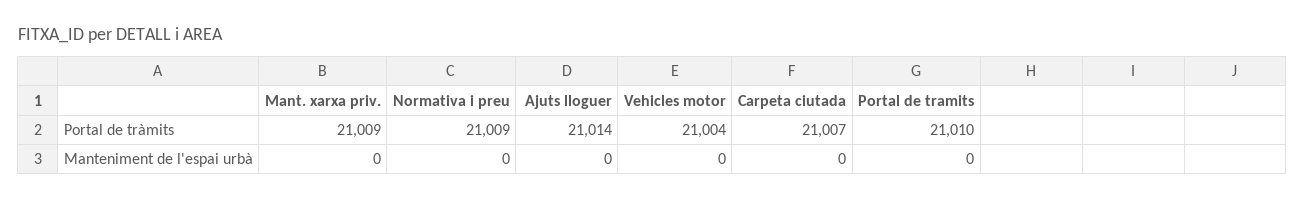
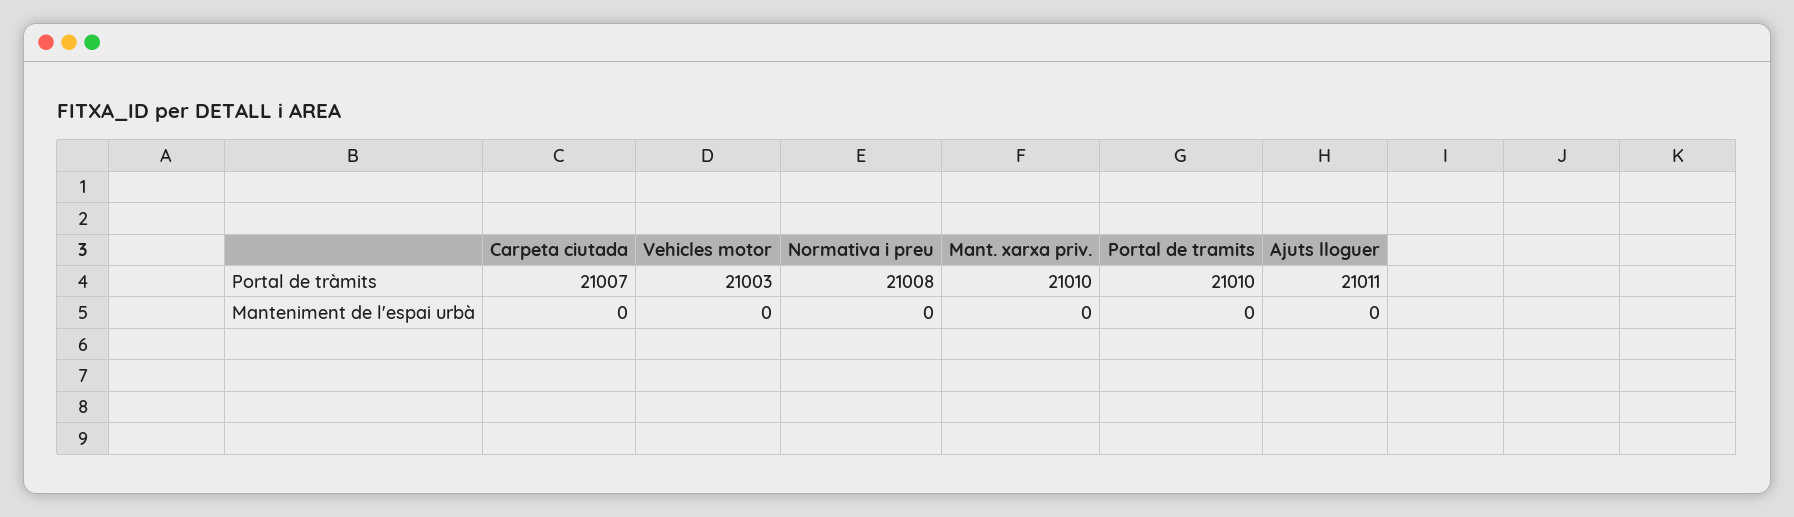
  {
    "Mant. xarxa priv.": {
-     "Portal de tràmits": 21009,
+     "Portal de tràmits": 21010,
      "Manteniment de l'espai urbà": 0
    },
    "Normativa i preu": {
-     "Portal de tràmits": 21009,
+     "Portal de tràmits": 21008,
      "Manteniment de l'espai urbà": 0
    },
    "Ajuts lloguer": {
-     "Portal de tràmits": 21014,
+     "Portal de tràmits": 21011,
      "Manteniment de l'espai urbà": 0
    },
    "Vehicles motor": {
-     "Portal de tràmits": 21004,
+     "Portal de tràmits": 21003,
      "Manteniment de l'espai urbà": 0
    },
    "Carpeta ciutada": {
      "Portal de tràmits": 21007,
      "Manteniment de l'espai urbà": 0
    },
    "Portal de tramits": {
      "Portal de tràmits": 21010,
      "Manteniment de l'espai urbà": 0
    }
  }

